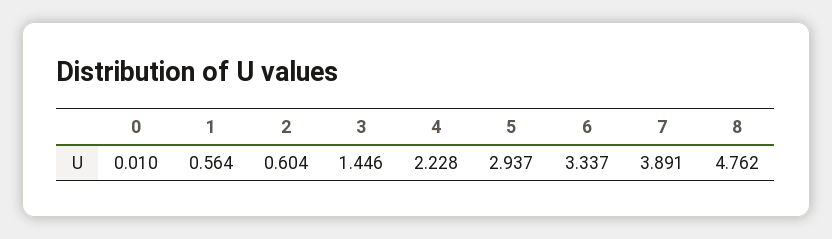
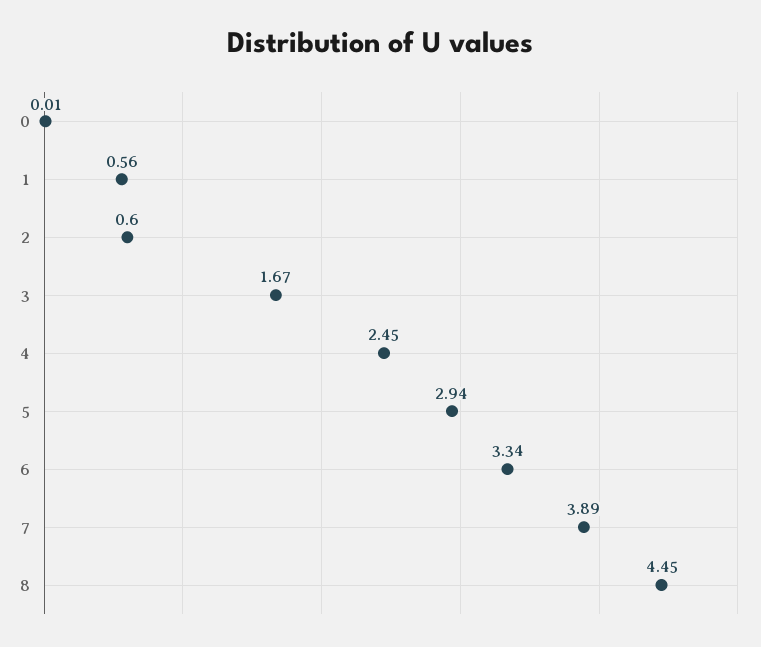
  {
    "0": 0.01,
    "1": 0.564,
    "2": 0.604,
-   "3": 1.446,
+   "3": 1.67,
-   "4": 2.228,
+   "4": 2.45,
    "5": 2.937,
    "6": 3.337,
    "7": 3.891,
-   "8": 4.762
+   "8": 4.45
  }

